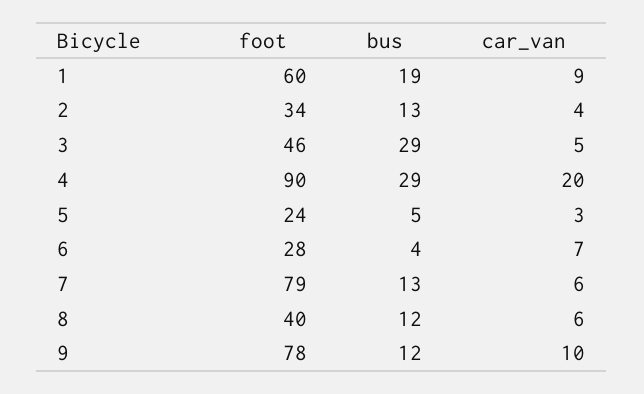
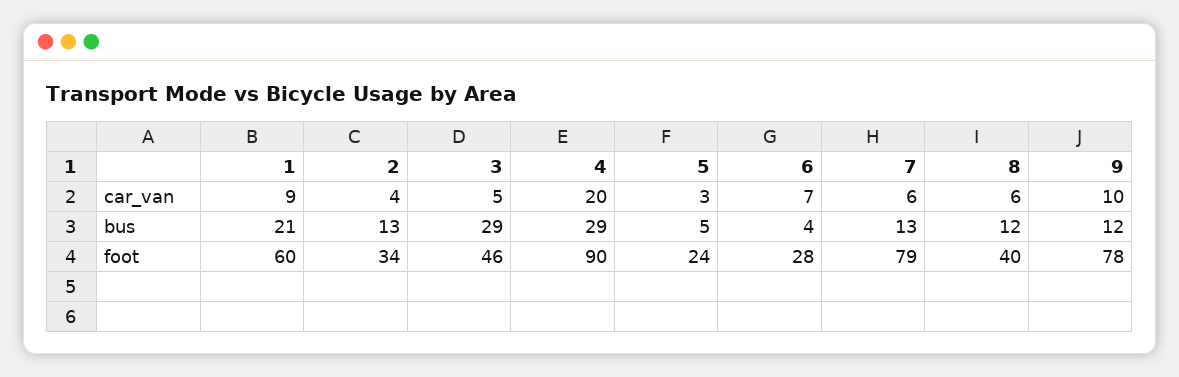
  {
    "foot": {
      "1": 60,
      "2": 34,
      "3": 46,
      "4": 90,
      "5": 24,
      "6": 28,
      "7": 79,
      "8": 40,
      "9": 78
    },
    "bus": {
-     "1": 19,
+     "1": 21,
      "2": 13,
      "3": 29,
      "4": 29,
      "5": 5,
      "6": 4,
      "7": 13,
      "8": 12,
      "9": 12
    },
    "car_van": {
      "1": 9,
      "2": 4,
      "3": 5,
      "4": 20,
      "5": 3,
      "6": 7,
      "7": 6,
      "8": 6,
      "9": 10
    }
  }

